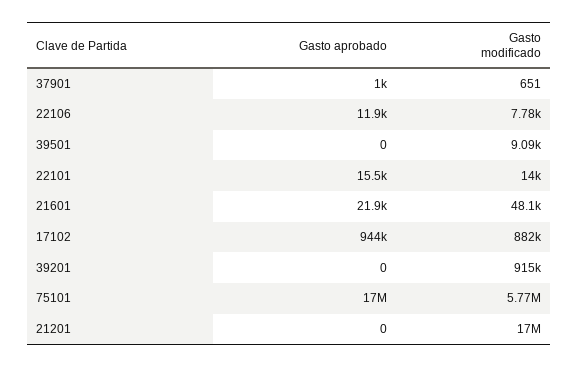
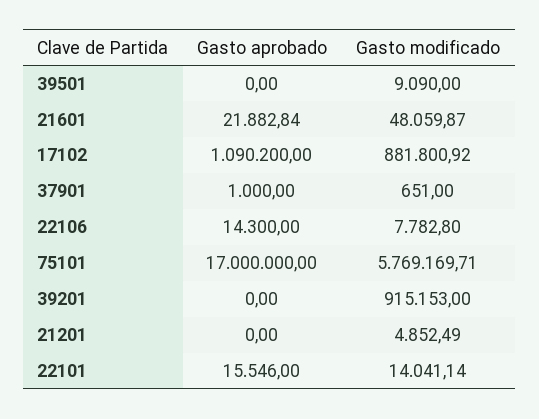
  {
    "Gasto aprobado": {
      "37901": 1000,
-     "22106": 11900,
+     "22106": 14300,
      "39501": 0,
      "22101": 15546,
      "21601": 21882.84,
-     "17102": 944000,
+     "17102": 1090200,
      "39201": 0,
      "75101": 17000000,
      "21201": 0
    },
    "Gasto modificado": {
      "37901": 651,
      "22106": 7782.8,
      "39501": 9090,
      "22101": 14041.14,
      "21601": 48059.87,
      "17102": 881800.92,
      "39201": 915153,
      "75101": 5769169.71,
-     "21201": 17000000
+     "21201": 4852.49
    }
  }

